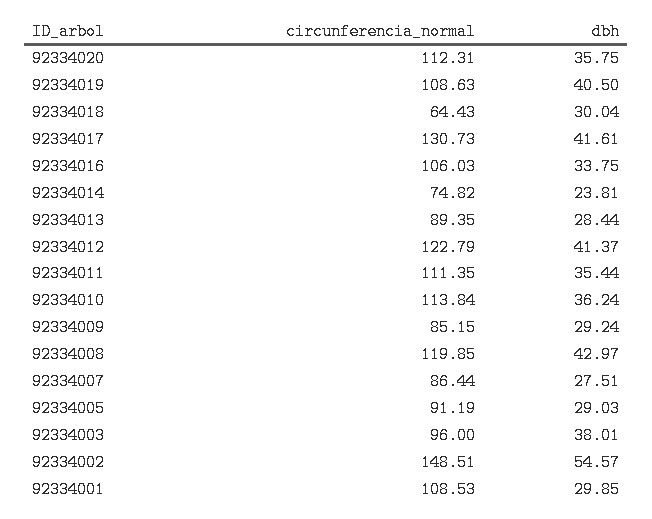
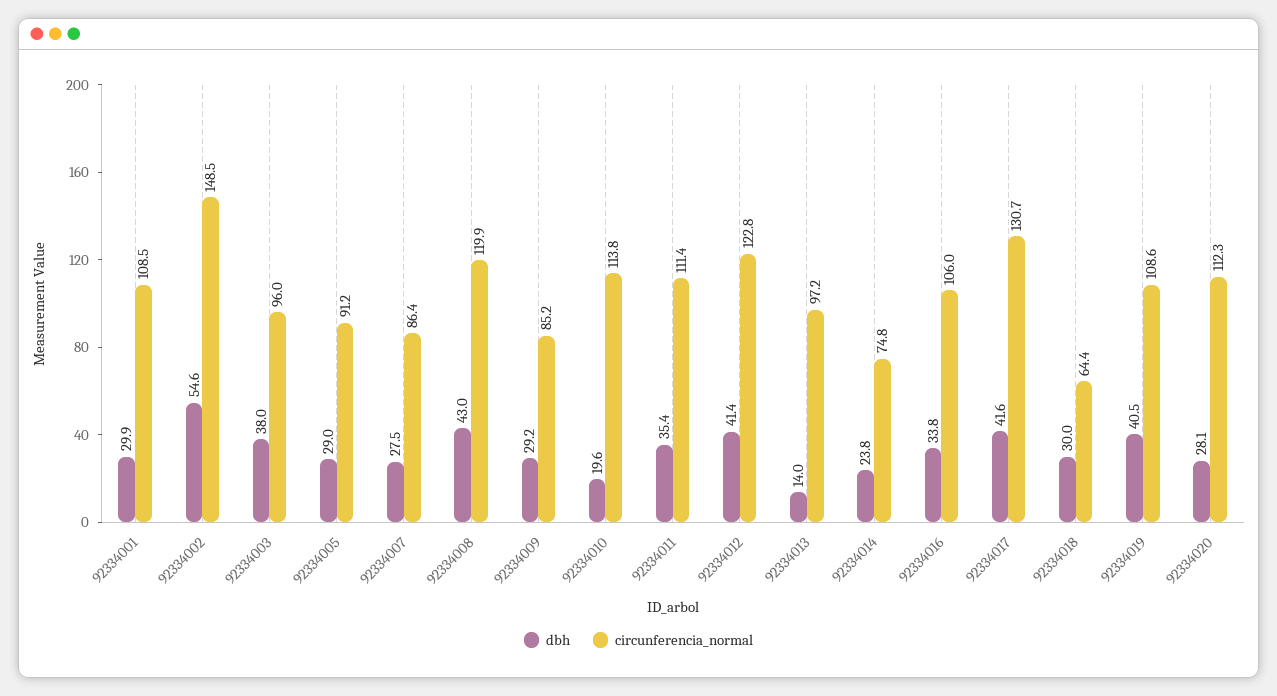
  {
    "circunferencia_normal": {
      "92334020": 112.31,
      "92334019": 108.63,
      "92334018": 64.43,
      "92334017": 130.73,
      "92334016": 106.03,
      "92334014": 74.82,
-     "92334013": 89.35,
+     "92334013": 97.2,
      "92334012": 122.79,
      "92334011": 111.35,
      "92334010": 113.84,
      "92334009": 85.15,
      "92334008": 119.85,
      "92334007": 86.44,
      "92334005": 91.19,
      "92334003": 96,
      "92334002": 148.51,
      "92334001": 108.53
    },
    "dbh": {
-     "92334020": 35.75,
+     "92334020": 28.1,
      "92334019": 40.5,
      "92334018": 30.04,
      "92334017": 41.61,
      "92334016": 33.75,
      "92334014": 23.81,
-     "92334013": 28.44,
+     "92334013": 14,
      "92334012": 41.37,
      "92334011": 35.44,
-     "92334010": 36.24,
+     "92334010": 19.6,
      "92334009": 29.24,
      "92334008": 42.97,
      "92334007": 27.51,
      "92334005": 29.03,
      "92334003": 38.01,
      "92334002": 54.57,
      "92334001": 29.85
    }
  }

